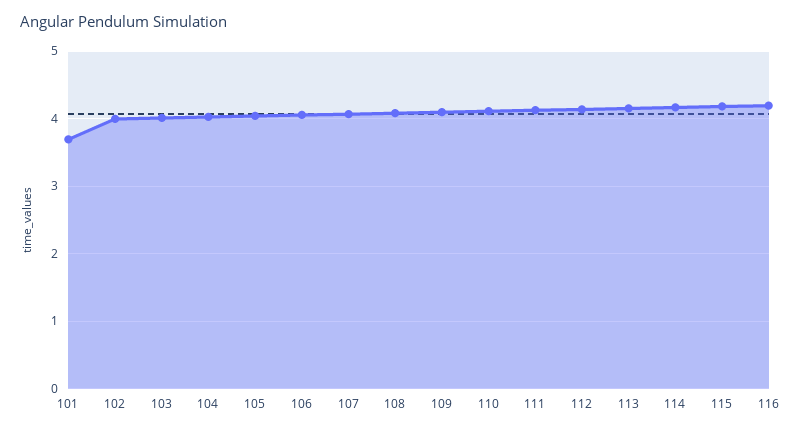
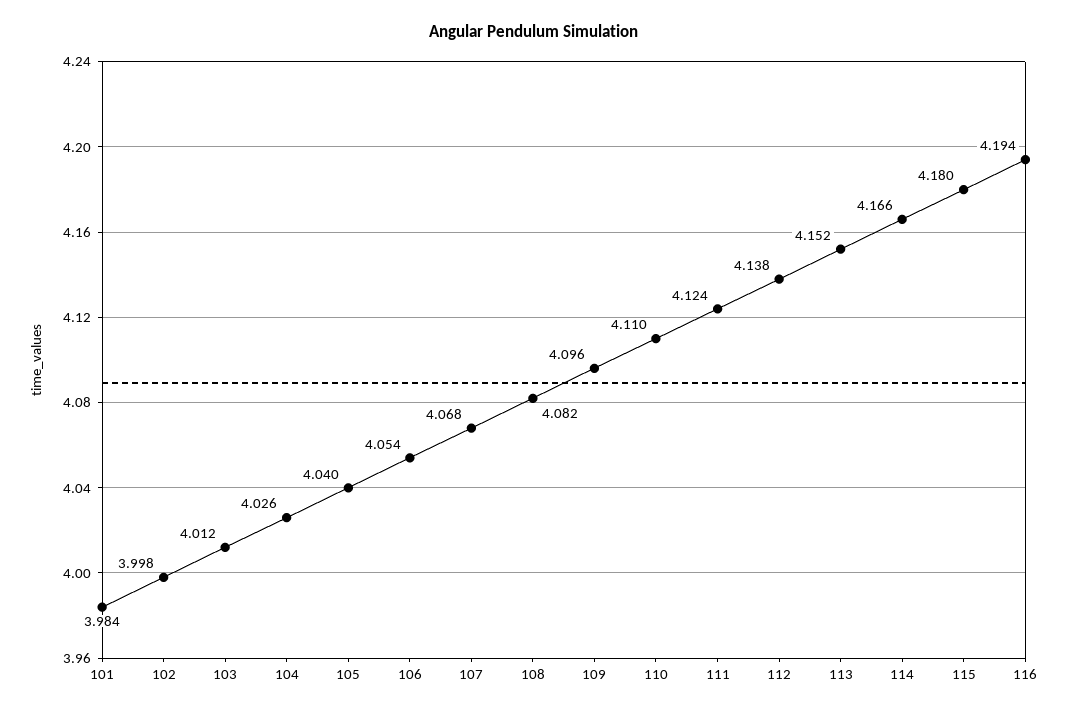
  {
-   "101": 3.7,
+   "101": 3.984,
    "102": 3.998,
    "103": 4.012,
    "104": 4.026,
    "105": 4.04,
    "106": 4.054,
    "107": 4.068,
    "108": 4.082,
    "109": 4.096,
    "110": 4.11,
    "111": 4.124,
    "112": 4.138,
    "113": 4.152,
    "114": 4.166,
    "115": 4.18,
    "116": 4.194
  }

